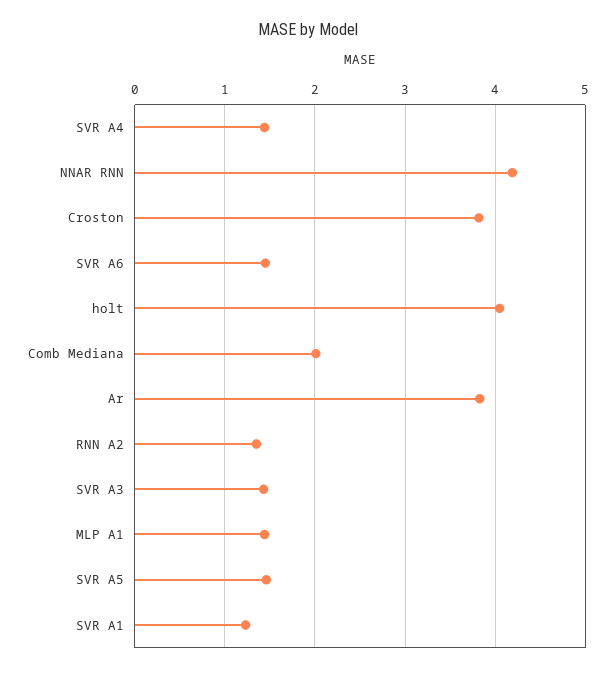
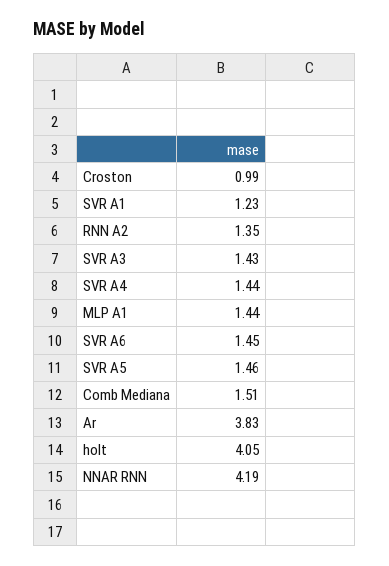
  {
    "SVR A4": 1.44,
    "NNAR RNN": 4.19,
-   "Croston": 3.8,
+   "Croston": 0.99,
    "SVR A6": 1.45,
    "holt": 4.05,
-   "Comb Mediana": 2,
+   "Comb Mediana": 1.51,
    "Ar": 3.83,
    "RNN A2": 1.35,
    "SVR A3": 1.43,
    "MLP A1": 1.44,
    "SVR A5": 1.46,
    "SVR A1": 1.23
  }

